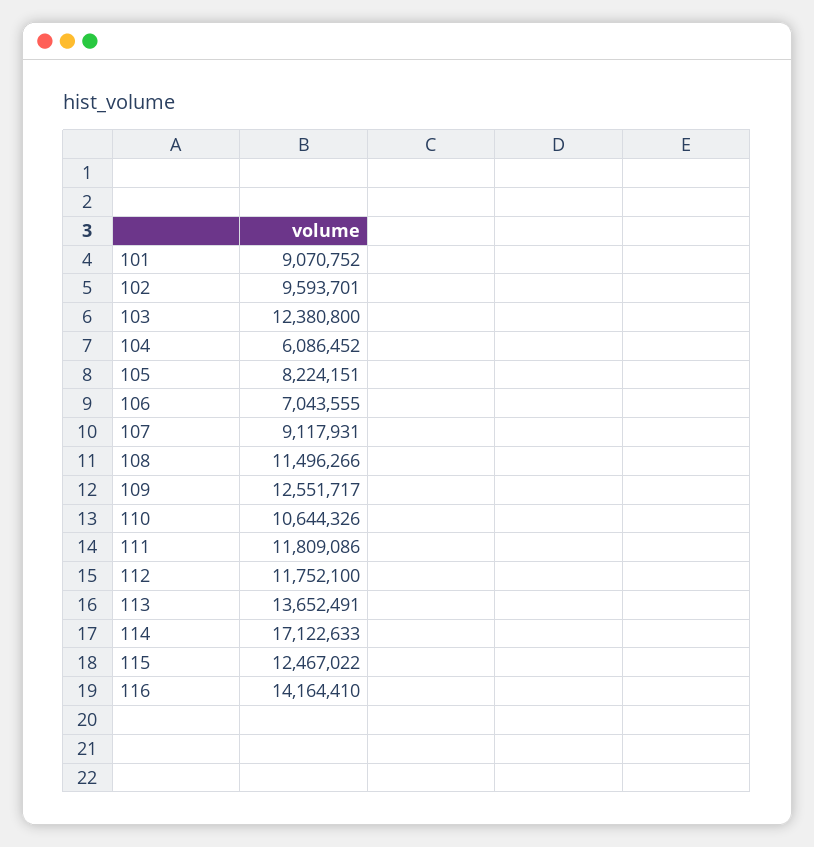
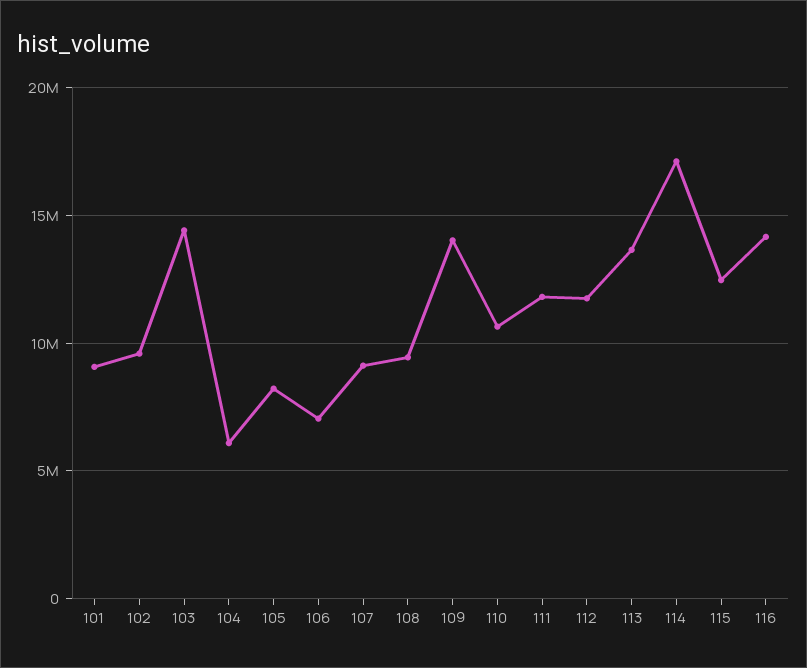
  {
    "101": 9070752,
    "102": 9593701,
-   "103": 12380800,
+   "103": 14500000,
    "104": 6086452,
    "105": 8224151,
    "106": 7043555,
    "107": 9117931,
-   "108": 11496266,
+   "108": 9500000,
-   "109": 12551717,
+   "109": 14000000,
    "110": 10644326,
    "111": 11809086,
    "112": 11752100,
    "113": 13652491,
    "114": 17122633,
    "115": 12467022,
    "116": 14164410
  }

